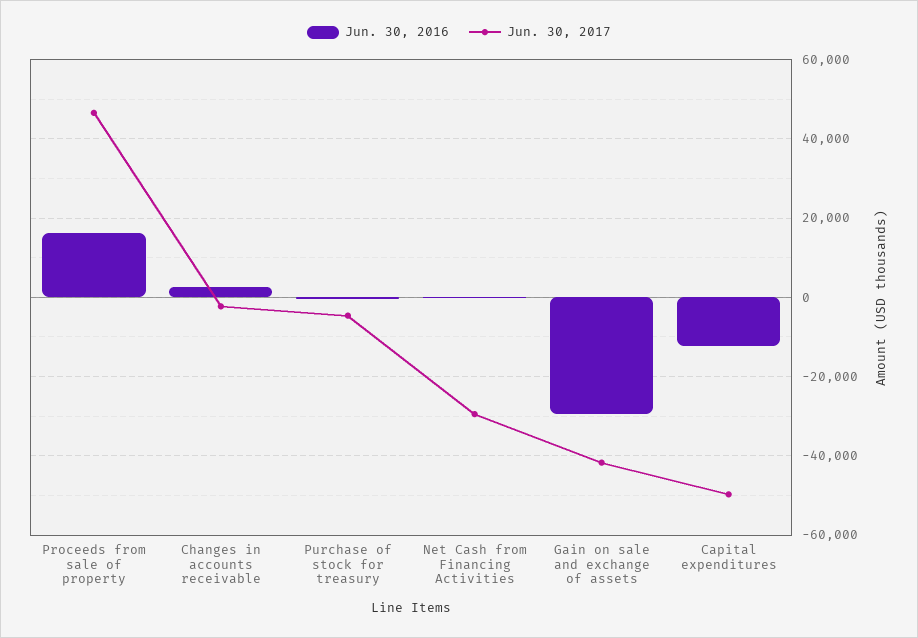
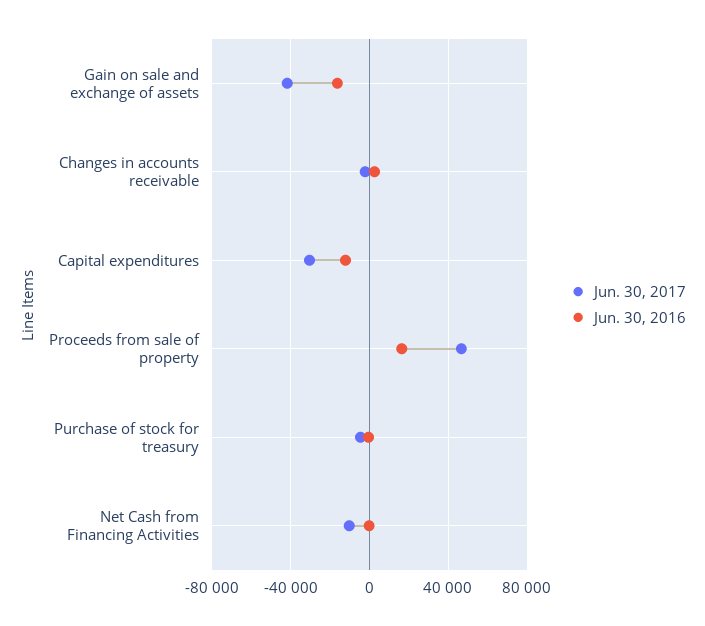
  {
    "Jun. 30, 2016": {
      "Proceeds from sale of property": 16000,
      "Changes in accounts receivable": 2000,
      "Purchase of stock for treasury": 0,
      "Net Cash from Financing Activities": 0,
-     "Gain on sale and exchange of assets": -30000,
+     "Gain on sale and exchange of assets": -15000,
      "Capital expenditures": -12000
    },
    "Jun. 30, 2017": {
      "Proceeds from sale of property": 46000,
      "Changes in accounts receivable": -2000,
      "Purchase of stock for treasury": -4000,
-     "Net Cash from Financing Activities": -30000,
+     "Net Cash from Financing Activities": -10000,
      "Gain on sale and exchange of assets": -42000,
-     "Capital expenditures": -50000
+     "Capital expenditures": -30000
    }
  }

